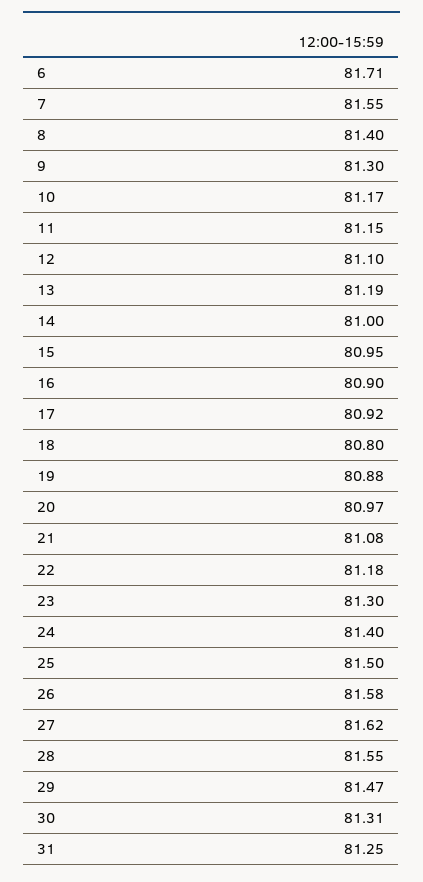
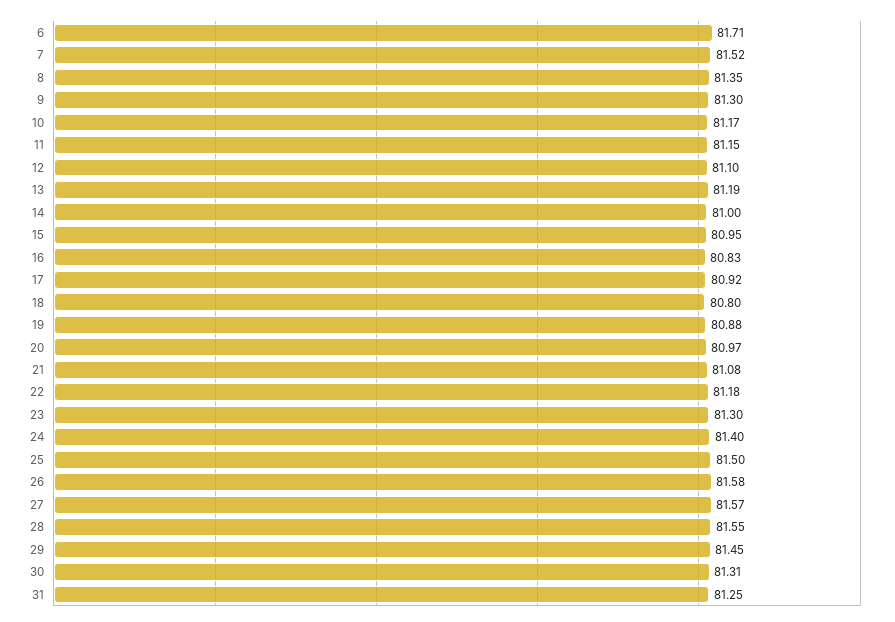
  {
    "6": 81.71,
-   "7": 81.55,
+   "7": 81.52,
-   "8": 81.4,
+   "8": 81.35,
    "9": 81.3,
    "10": 81.17,
    "11": 81.15,
    "12": 81.1,
    "13": 81.19,
    "14": 81,
    "15": 80.95,
-   "16": 80.9,
+   "16": 80.83,
    "17": 80.92,
    "18": 80.8,
    "19": 80.88,
    "20": 80.97,
    "21": 81.08,
    "22": 81.18,
    "23": 81.3,
    "24": 81.4,
    "25": 81.5,
    "26": 81.58,
-   "27": 81.62,
+   "27": 81.57,
    "28": 81.55,
-   "29": 81.47,
+   "29": 81.45,
    "30": 81.31,
    "31": 81.25
  }

